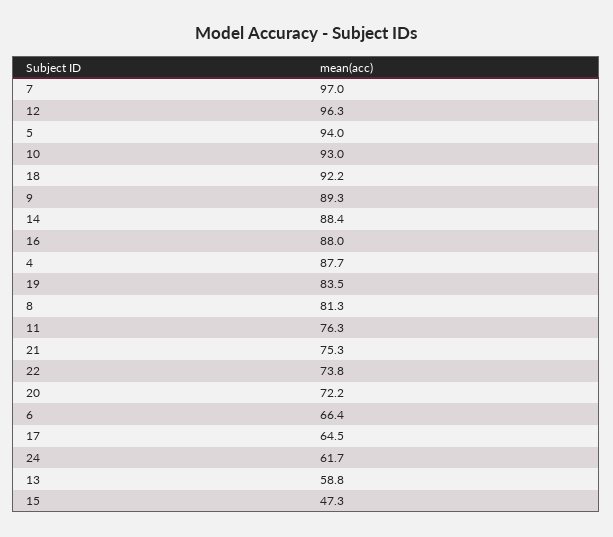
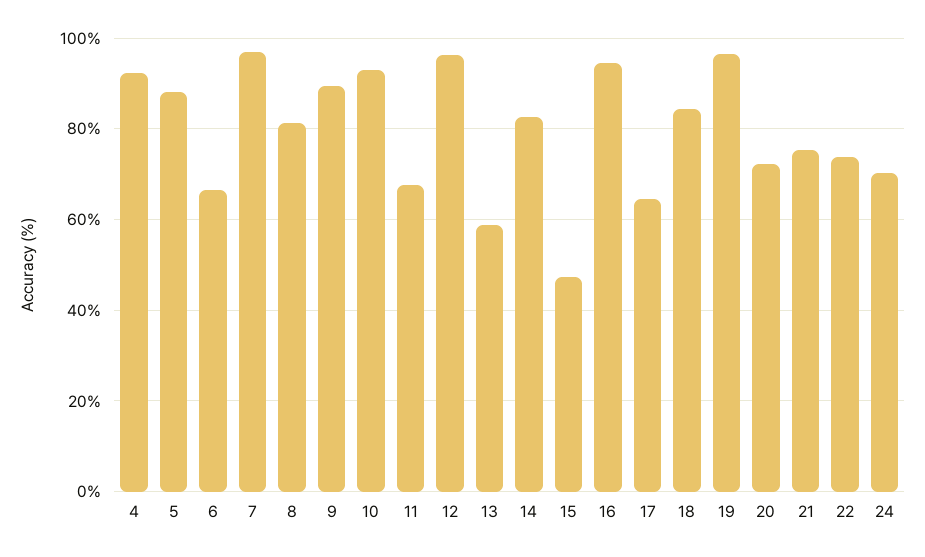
  {
    "7": 97,
    "12": 96.3,
-   "5": 94,
+   "5": 88,
    "10": 93,
-   "18": 92.2,
+   "18": 84,
    "9": 89.3,
-   "14": 88.4,
+   "14": 82,
-   "16": 88,
+   "16": 94,
-   "4": 87.7,
+   "4": 92,
-   "19": 83.5,
+   "19": 96,
    "8": 81.3,
-   "11": 76.3,
+   "11": 68,
    "21": 75.3,
    "22": 73.8,
    "20": 72.2,
    "6": 66.4,
    "17": 64.5,
-   "24": 61.7,
+   "24": 70,
    "13": 58.8,
    "15": 47.3
  }

